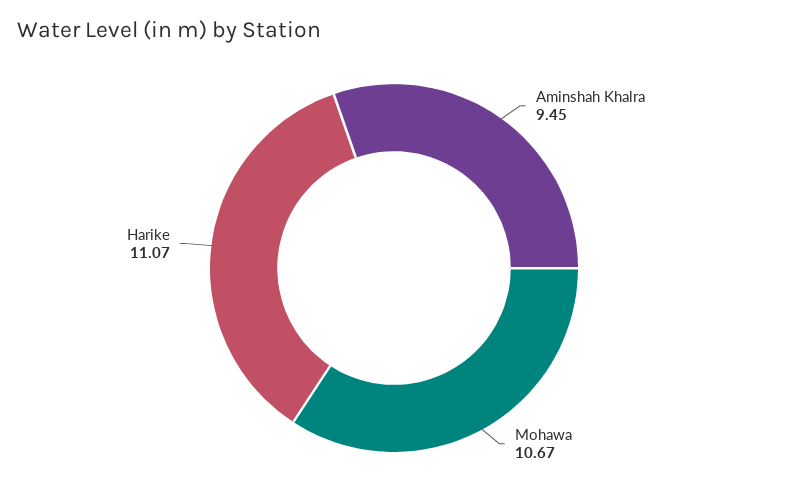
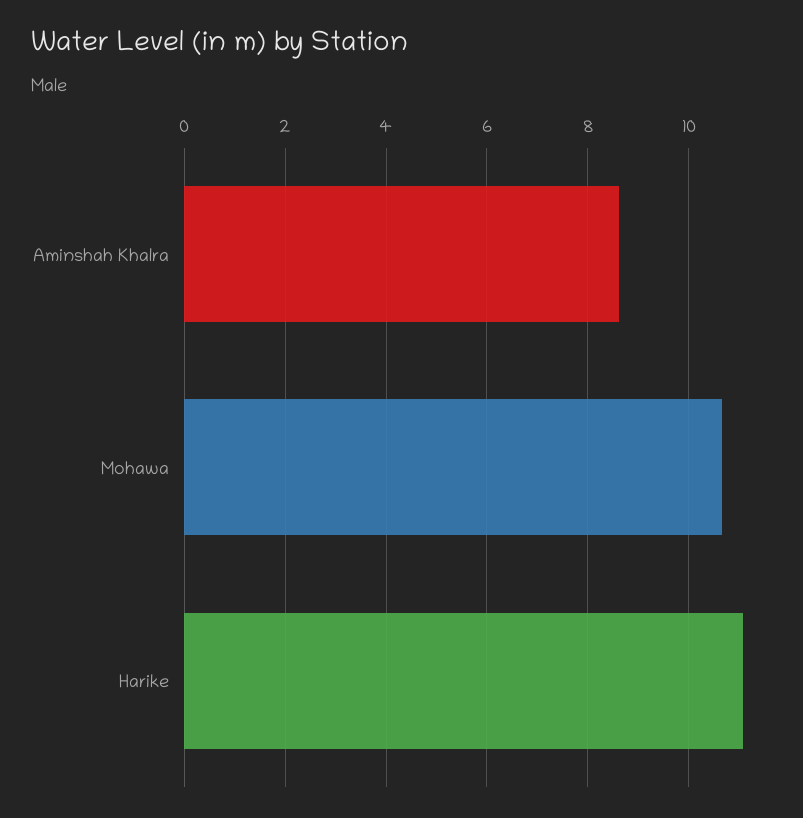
  {
-   "Aminshah Khalra": 9.45,
+   "Aminshah Khalra": 8.6,
    "Mohawa": 10.67,
    "Harike": 11.07
  }

